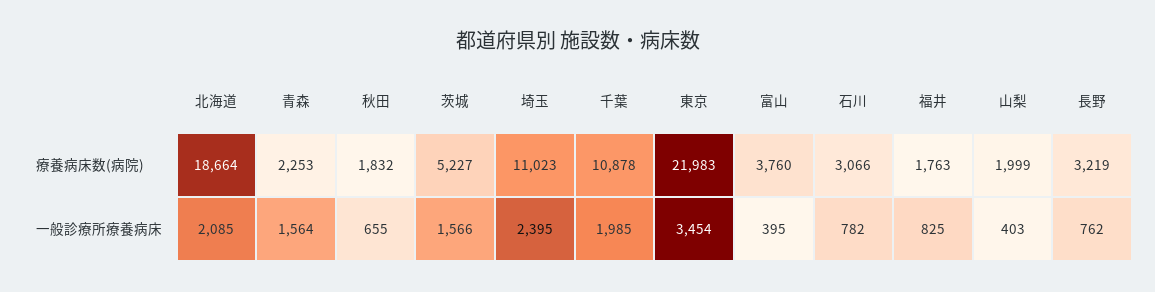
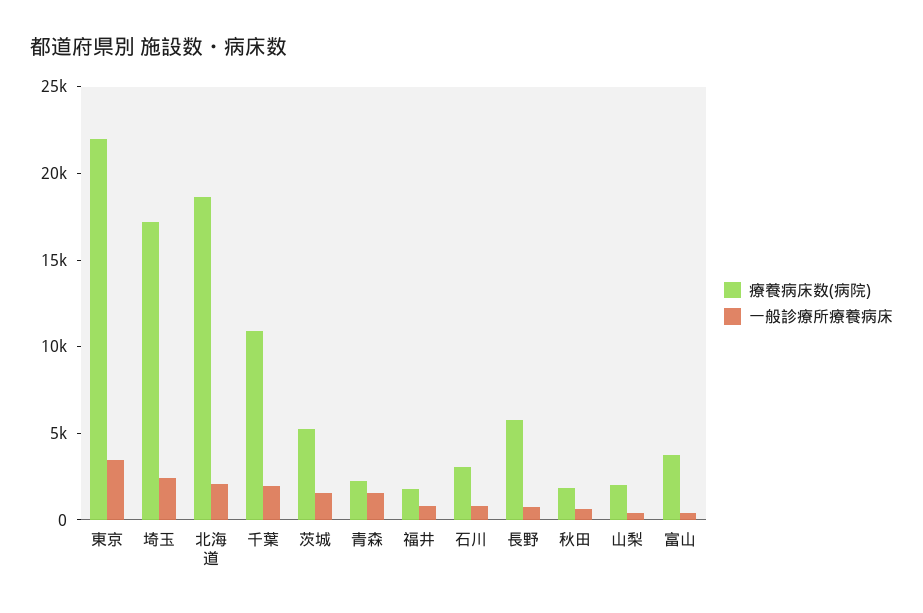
  {
    "療養病床数(病院)": {
      "北海道": 18664,
      "青森": 2253,
      "秋田": 1832,
      "茨城": 5227,
-     "埼玉": 11023,
+     "埼玉": 17000,
      "千葉": 10878,
      "東京": 21983,
      "富山": 3760,
      "石川": 3066,
      "福井": 1763,
      "山梨": 1999,
-     "長野": 3219
+     "長野": 6000
    },
    "一般診療所療養病床": {
      "北海道": 2085,
      "青森": 1564,
      "秋田": 655,
      "茨城": 1566,
      "埼玉": 2395,
      "千葉": 1985,
      "東京": 3454,
      "富山": 395,
      "石川": 782,
      "福井": 825,
      "山梨": 403,
      "長野": 762
    }
  }

